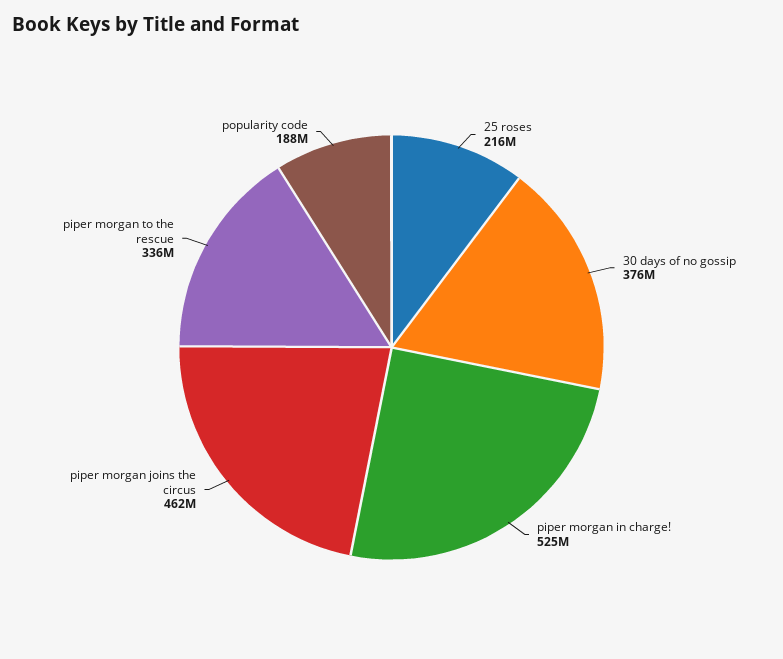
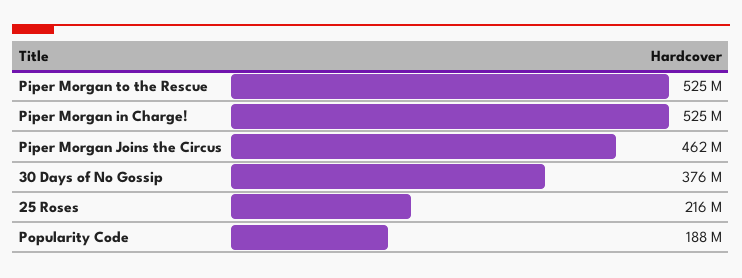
  {
    "25 roses": 216000000,
    "30 days of no gossip": 376000000,
    "piper morgan in charge!": 525000000,
    "piper morgan joins the circus": 462000000,
-   "piper morgan to the rescue": 336000000,
+   "piper morgan to the rescue": 525000000,
    "popularity code": 188000000
  }

